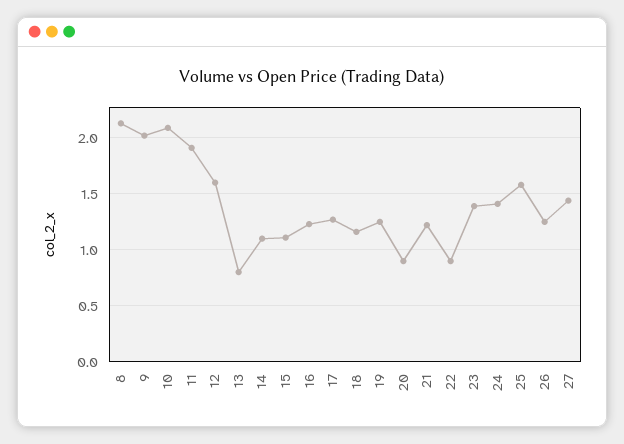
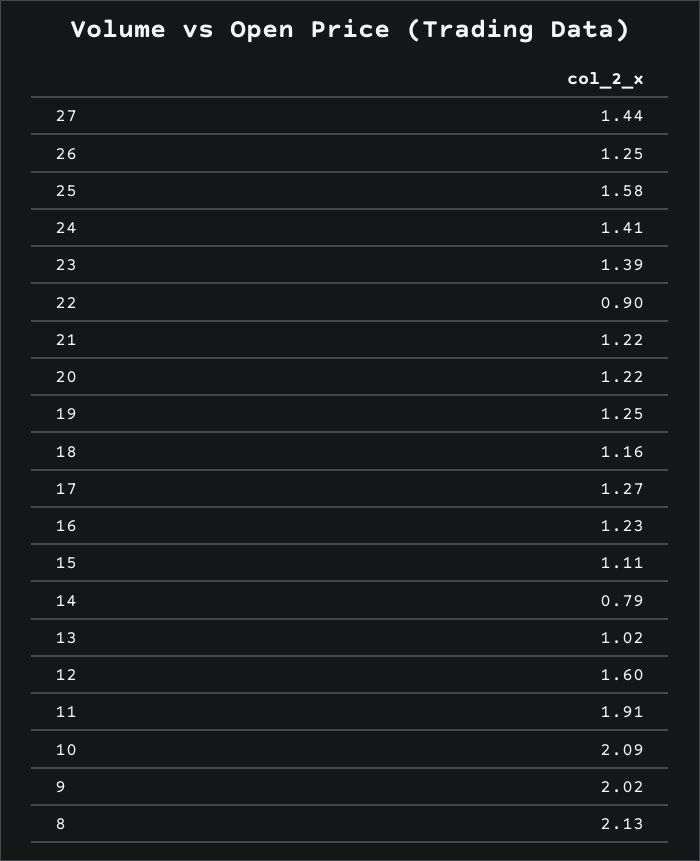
  {
    "8": 2.13,
    "9": 2.02,
    "10": 2.09,
    "11": 1.91,
    "12": 1.6,
-   "13": 0.8,
+   "13": 1.02,
-   "14": 1.1,
+   "14": 0.79,
    "15": 1.11,
    "16": 1.23,
    "17": 1.27,
    "18": 1.16,
    "19": 1.25,
-   "20": 0.9,
+   "20": 1.22,
    "21": 1.22,
    "22": 0.9,
    "23": 1.39,
    "24": 1.41,
    "25": 1.58,
    "26": 1.25,
    "27": 1.44
  }

